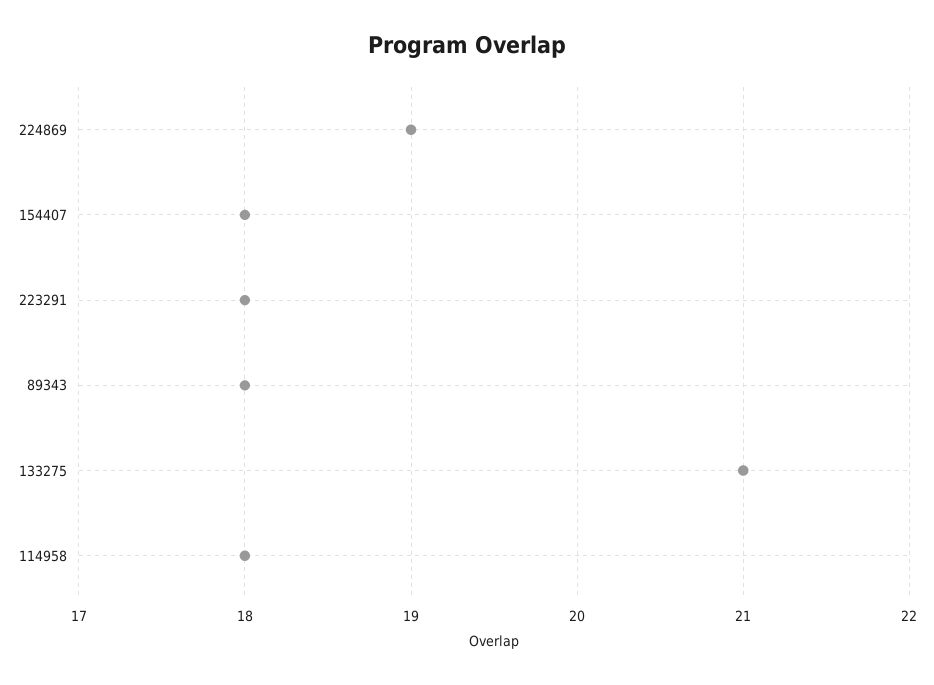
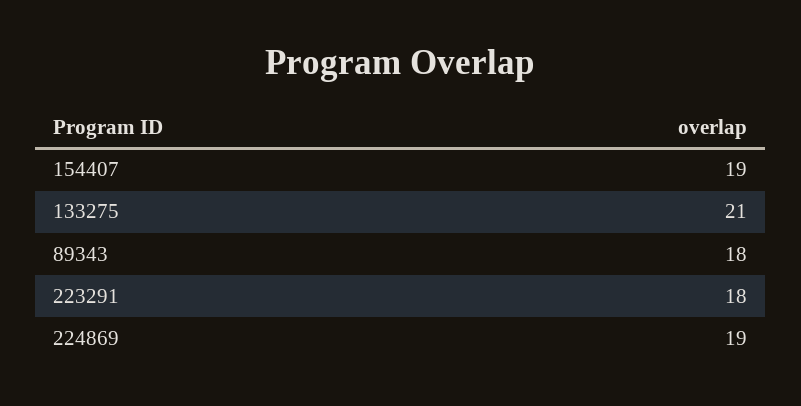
  {
    "224869": 19,
-   "154407": 18,
+   "154407": 19,
    "223291": 18,
    "89343": 18,
-   "133275": 21,
+   "133275": 21
-   "114958": 18
  }

